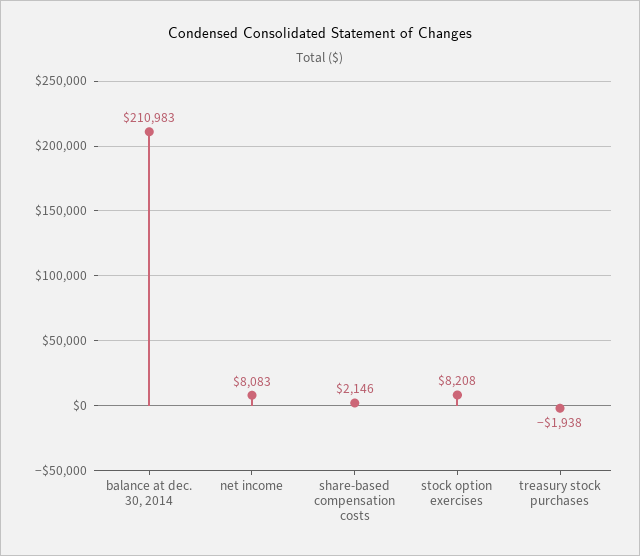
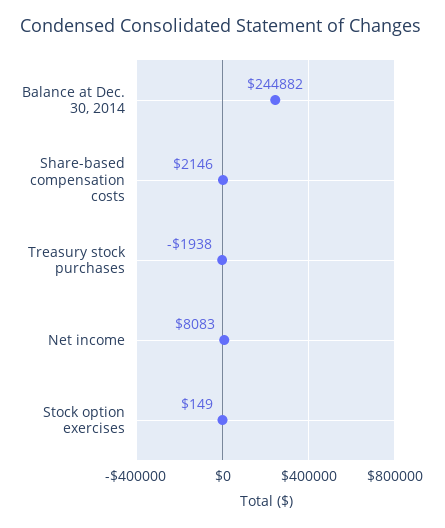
  {
-   "balance at dec. 30, 2014": 210983,
+   "balance at dec. 30, 2014": 244882,
    "net income": 8083,
    "share-based compensation costs": 2146,
-   "stock option exercises": 8208,
+   "stock option exercises": 149,
    "treasury stock purchases": -1938
  }

